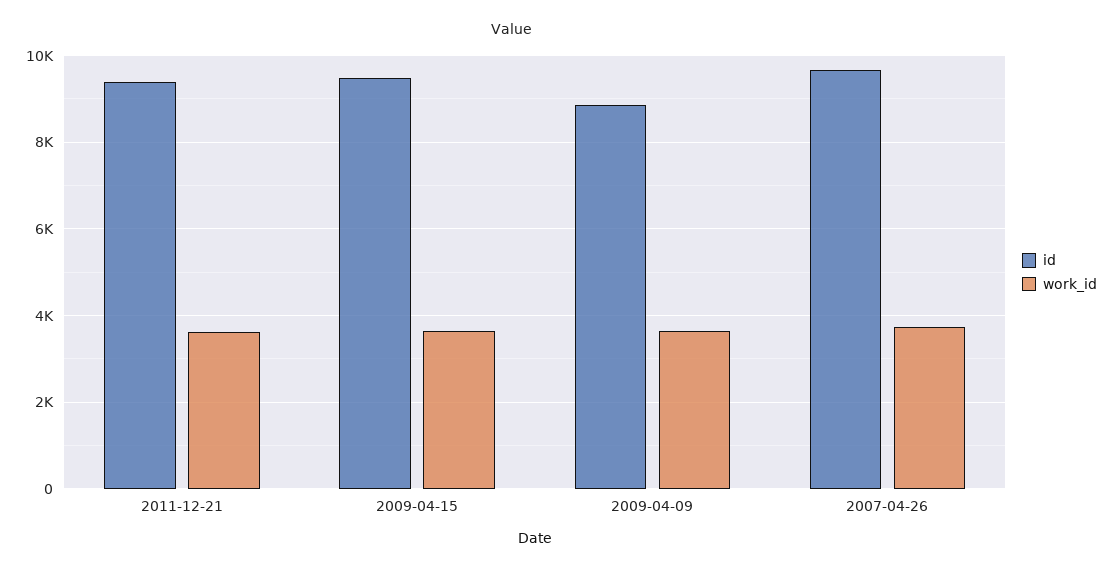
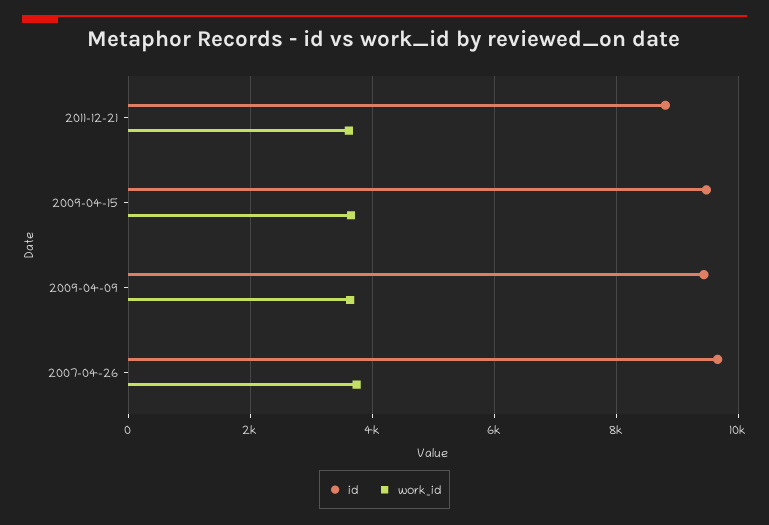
  {
    "id": {
-     "2011-12-21": 9400,
+     "2011-12-21": 8800,
      "2009-04-15": 9400,
-     "2009-04-09": 8800,
+     "2009-04-09": 9400,
      "2007-04-26": 9600
    },
    "work_id": {
      "2011-12-21": 3600,
      "2009-04-15": 3600,
      "2009-04-09": 3600,
      "2007-04-26": 3800
    }
  }

